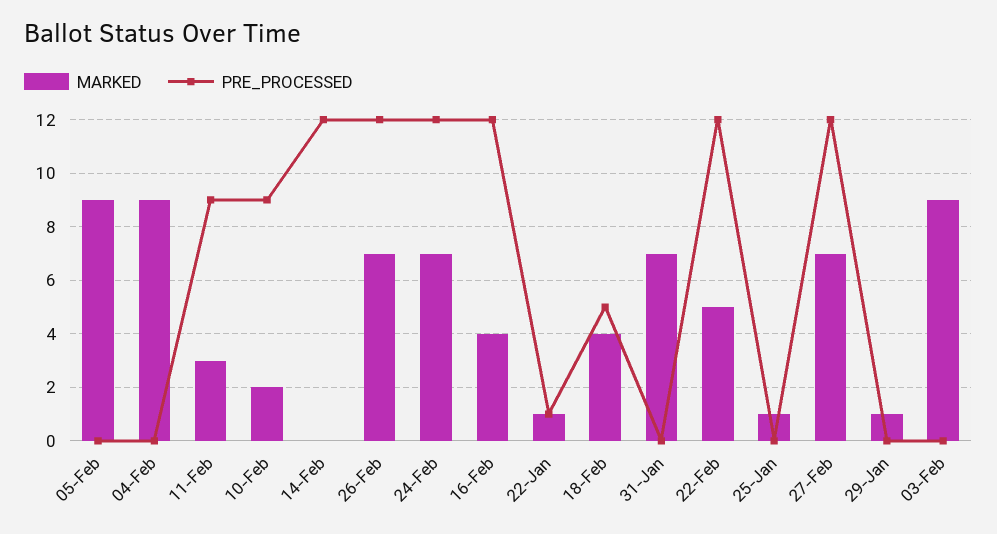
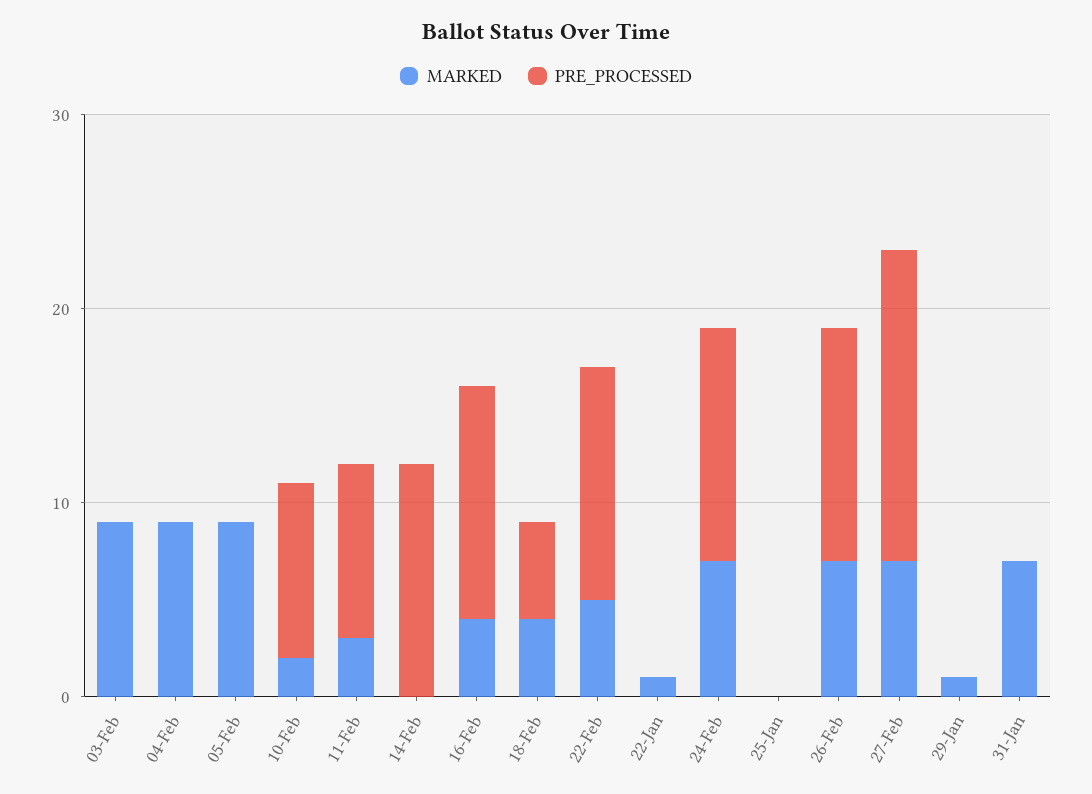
  {
    "MARKED": {
      "05-Feb": 9,
      "04-Feb": 9,
      "11-Feb": 3,
      "10-Feb": 2,
      "14-Feb": 0,
      "26-Feb": 7,
      "24-Feb": 7,
      "16-Feb": 4,
      "22-Jan": 1,
      "18-Feb": 4,
      "31-Jan": 7,
      "22-Feb": 5,
-     "25-Jan": 1,
+     "25-Jan": 0,
      "27-Feb": 7,
      "29-Jan": 1,
      "03-Feb": 9
    },
    "PRE_PROCESSED": {
      "05-Feb": 0,
      "04-Feb": 0,
      "11-Feb": 9,
      "10-Feb": 9,
      "14-Feb": 12,
      "26-Feb": 12,
      "24-Feb": 12,
      "16-Feb": 12,
-     "22-Jan": 1,
+     "22-Jan": 0,
      "18-Feb": 5,
      "31-Jan": 0,
      "22-Feb": 12,
      "25-Jan": 0,
-     "27-Feb": 12,
+     "27-Feb": 16,
      "29-Jan": 0,
      "03-Feb": 0
    }
  }

